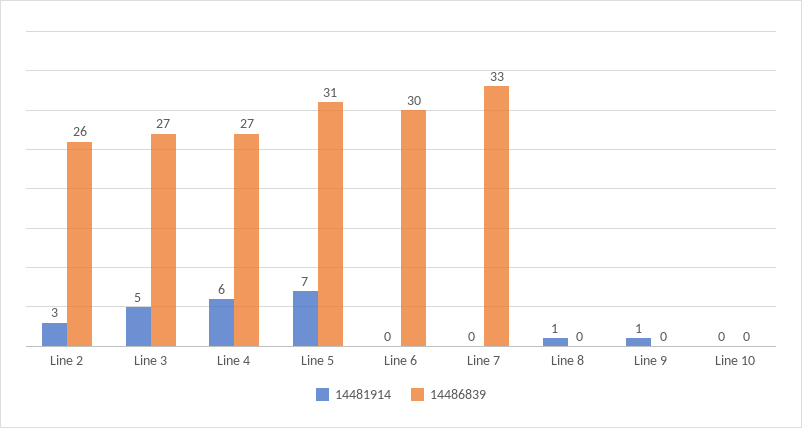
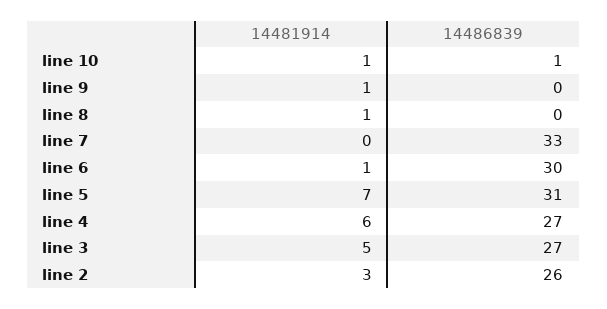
  {
    "14481914": {
      "Line 2": 3,
      "Line 3": 5,
      "Line 4": 6,
      "Line 5": 7,
-     "Line 6": 0,
+     "Line 6": 1,
      "Line 7": 0,
      "Line 8": 1,
      "Line 9": 1,
-     "Line 10": 0
+     "Line 10": 1
    },
    "14486839": {
      "Line 2": 26,
      "Line 3": 27,
      "Line 4": 27,
      "Line 5": 31,
      "Line 6": 30,
      "Line 7": 33,
      "Line 8": 0,
      "Line 9": 0,
-     "Line 10": 0
+     "Line 10": 1
    }
  }

